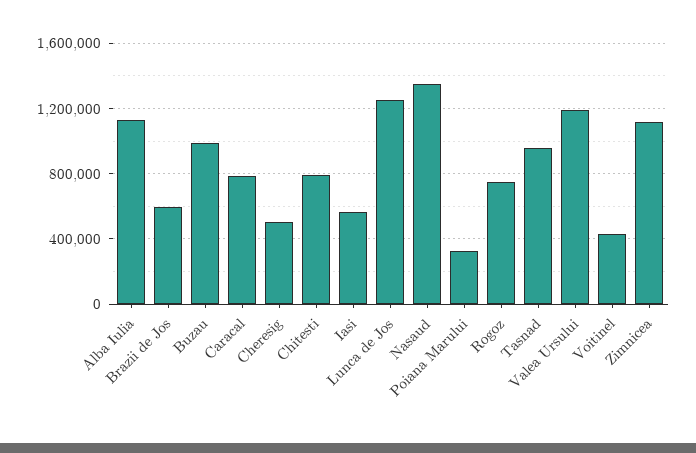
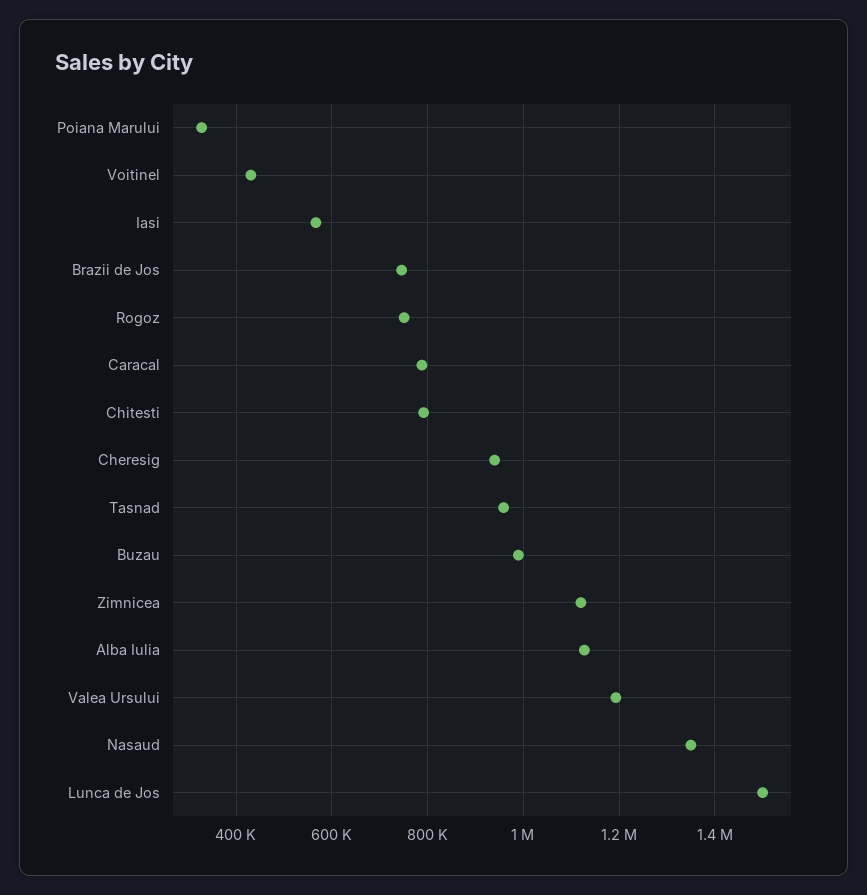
  {
    "Alba Iulia": 1120000,
-   "Brazii de Jos": 600000,
+   "Brazii de Jos": 740000,
    "Buzau": 980000,
    "Caracal": 780000,
-   "Cheresig": 500000,
+   "Cheresig": 940000,
    "Chitesti": 800000,
    "Iasi": 560000,
-   "Lunca de Jos": 1250000,
+   "Lunca de Jos": 1500000,
    "Nasaud": 1340000,
    "Poiana Marului": 320000,
    "Rogoz": 760000,
    "Tasnad": 960000,
    "Valea Ursului": 1200000,
    "Voitinel": 440000,
    "Zimnicea": 1120000
  }

